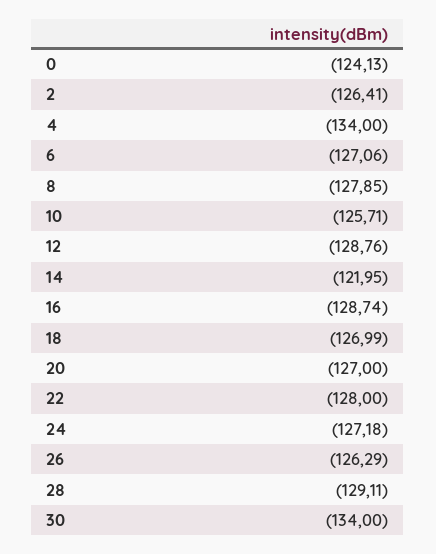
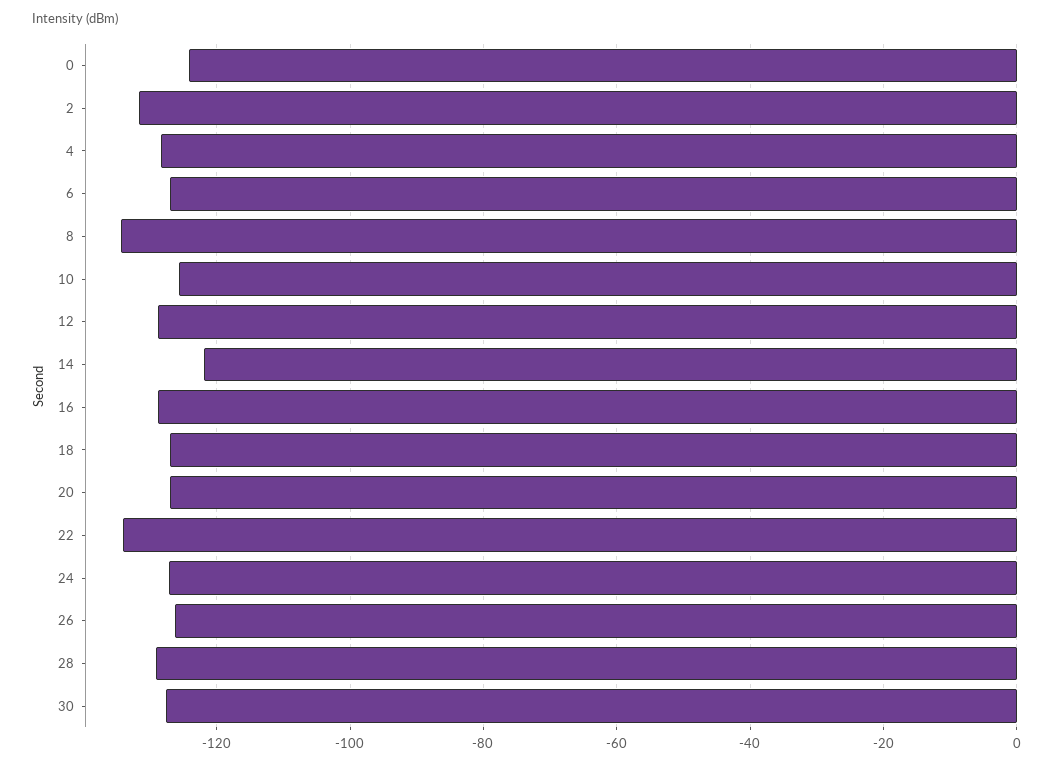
  {
    "0": -124.13,
-   "2": -126.41,
+   "2": -132,
-   "4": -134,
+   "4": -128,
    "6": -127.06,
-   "8": -127.85,
+   "8": -134,
    "10": -125.71,
    "12": -128.76,
    "14": -121.95,
    "16": -128.74,
    "18": -126.99,
    "20": -127,
-   "22": -128,
+   "22": -134,
    "24": -127.18,
    "26": -126.29,
    "28": -129.11,
-   "30": -134
+   "30": -128
  }

